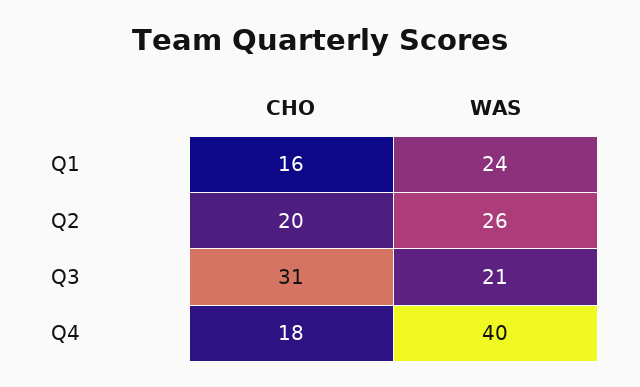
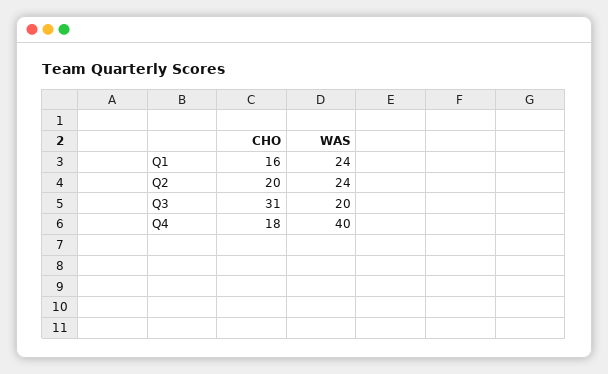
  {
    "CHO": {
      "Q1": 16,
      "Q2": 20,
      "Q3": 31,
      "Q4": 18
    },
    "WAS": {
      "Q1": 24,
-     "Q2": 26,
+     "Q2": 24,
-     "Q3": 21,
+     "Q3": 20,
      "Q4": 40
    }
  }

